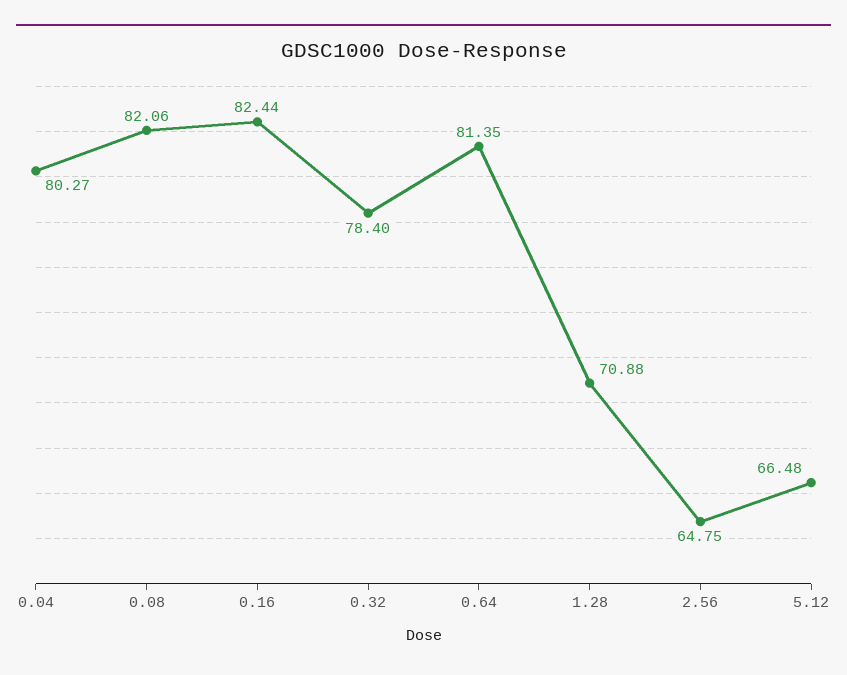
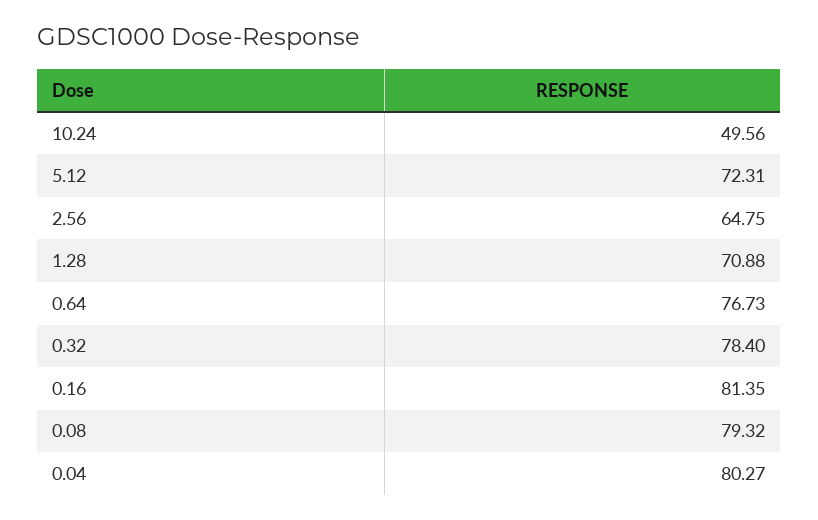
  {
    "0.04": 80.27,
-   "0.08": 82.06,
+   "0.08": 79.32,
-   "0.16": 82.44,
+   "0.16": 81.35,
    "0.32": 78.4,
-   "0.64": 81.35,
+   "0.64": 76.73,
    "1.28": 70.88,
    "2.56": 64.75,
-   "5.12": 66.48
+   "5.12": 72.31,
+   "10.24": 49.56
  }

